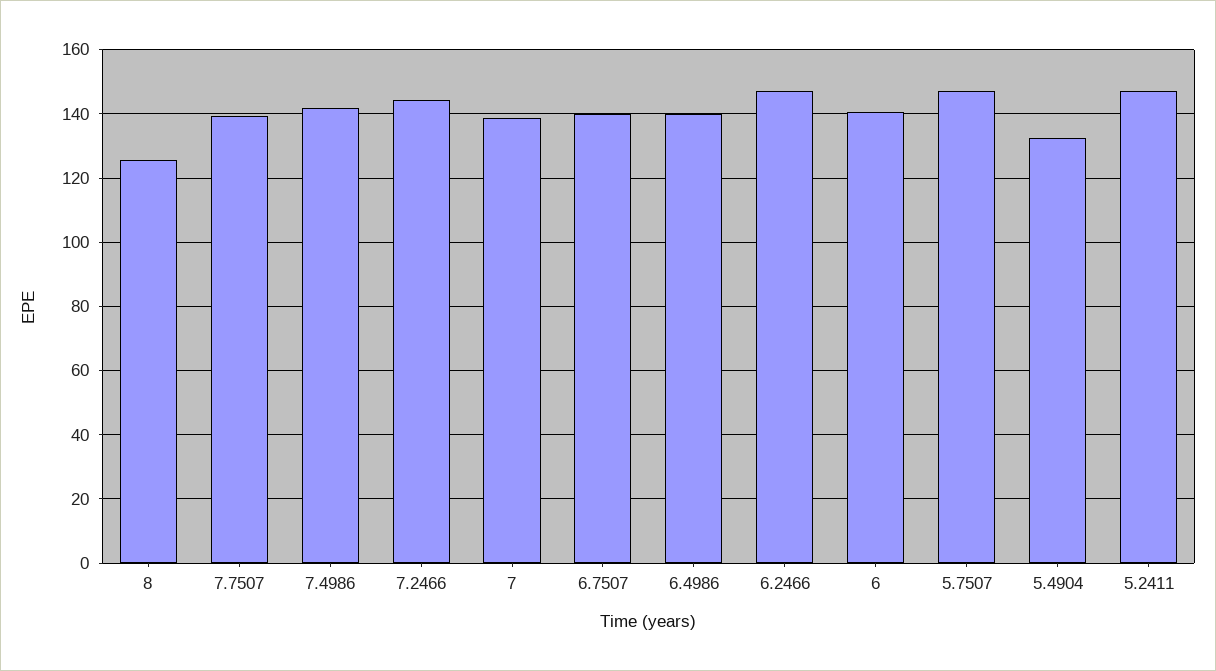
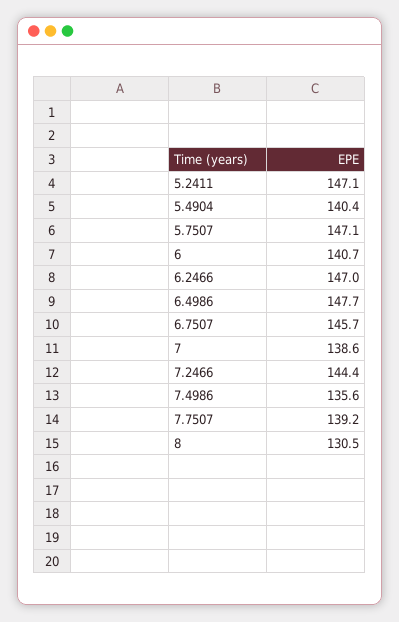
  {
-   "8": 126,
+   "8": 130.5,
    "7.7507": 139.2,
-   "7.4986": 142,
+   "7.4986": 135.6,
    "7.2466": 144.4,
    "7": 138.6,
-   "6.7507": 140,
+   "6.7507": 145.7,
-   "6.4986": 140,
+   "6.4986": 147.7,
    "6.2466": 147,
    "6": 140.7,
    "5.7507": 147.1,
-   "5.4904": 132,
+   "5.4904": 140.4,
    "5.2411": 147.1
  }

